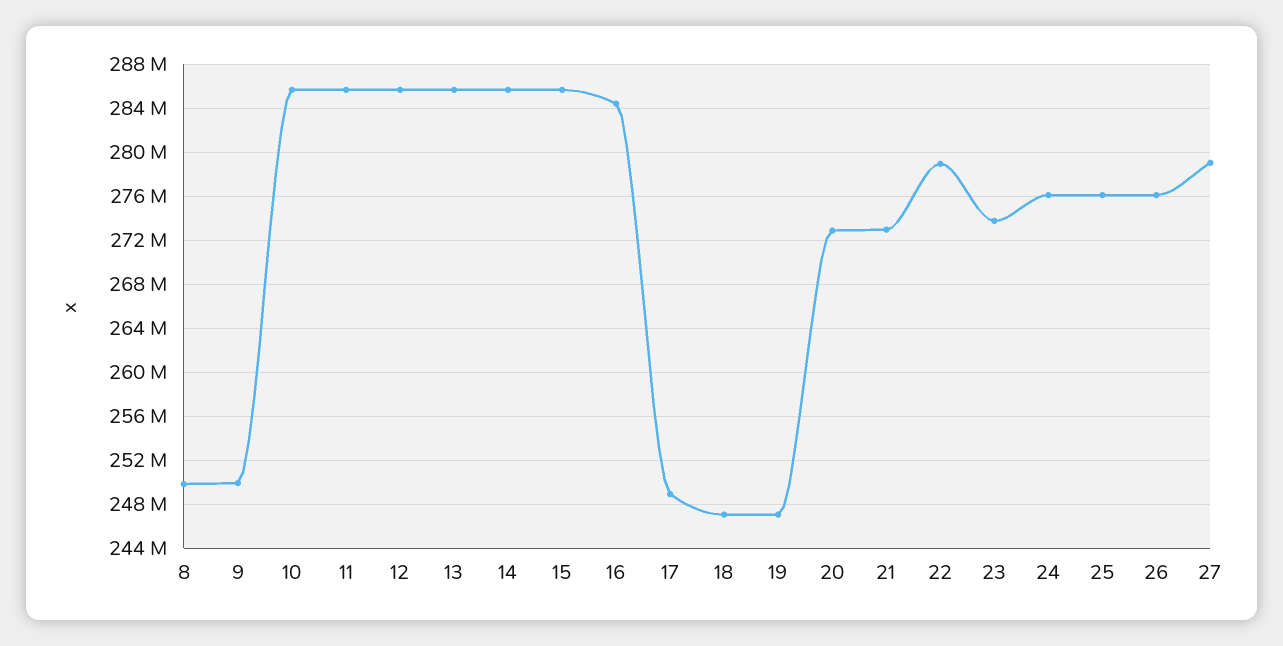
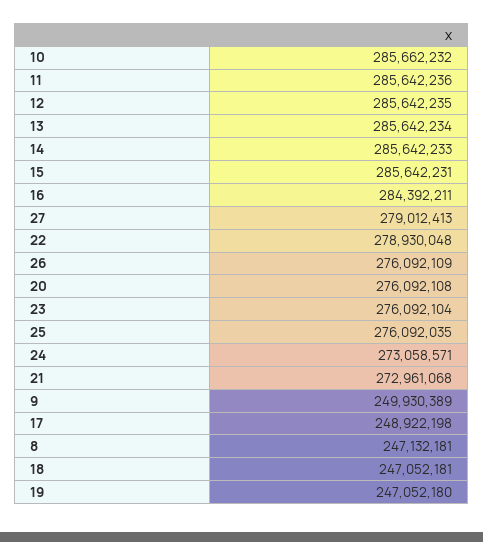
  {
-   "8": 250000000,
+   "8": 247132181,
    "9": 249930389,
    "10": 285662232,
    "11": 285642236,
    "12": 285642235,
    "13": 285642234,
    "14": 285642233,
    "15": 285642231,
    "16": 284392211,
    "17": 248922198,
    "18": 247052181,
    "19": 247052180,
-   "20": 273000000,
+   "20": 276092108,
    "21": 272961068,
    "22": 278930048,
-   "23": 274000000,
+   "23": 276092104,
-   "24": 276000000,
+   "24": 273058571,
    "25": 276092035,
    "26": 276092109,
    "27": 279012413
  }

